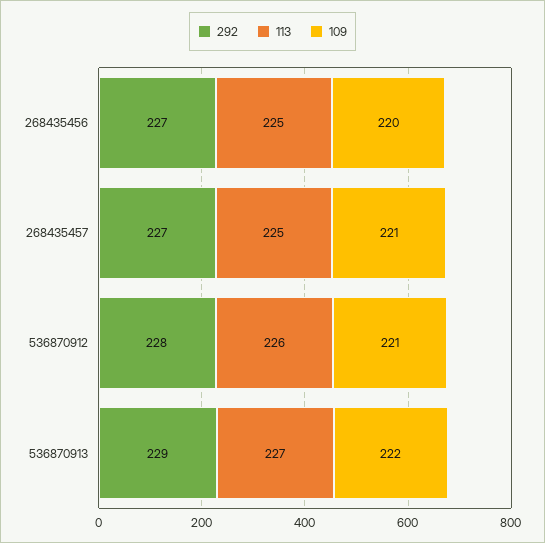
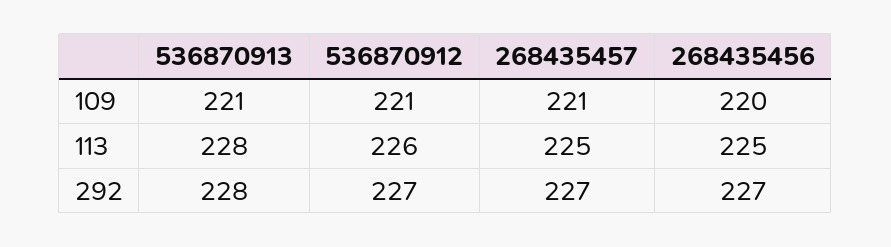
  {
    "292": {
      "268435456": 227,
      "268435457": 227,
-     "536870912": 228,
+     "536870912": 227,
-     "536870913": 229
+     "536870913": 228
    },
    "113": {
      "268435456": 225,
      "268435457": 225,
      "536870912": 226,
-     "536870913": 227
+     "536870913": 228
    },
    "109": {
      "268435456": 220,
      "268435457": 221,
      "536870912": 221,
-     "536870913": 222
+     "536870913": 221
    }
  }

